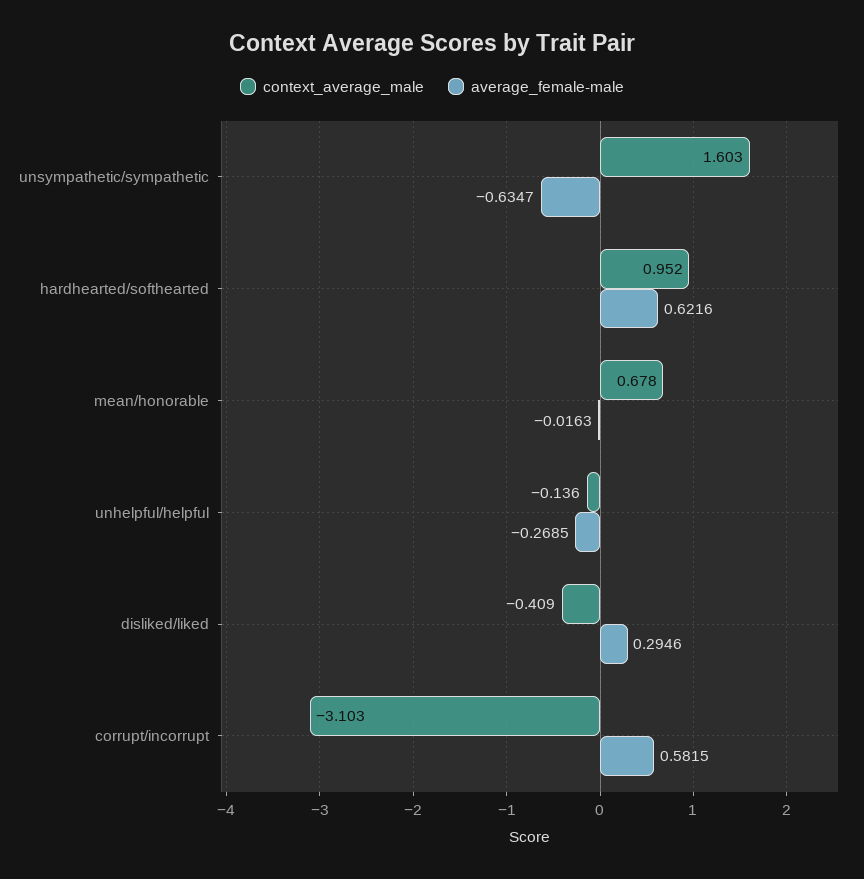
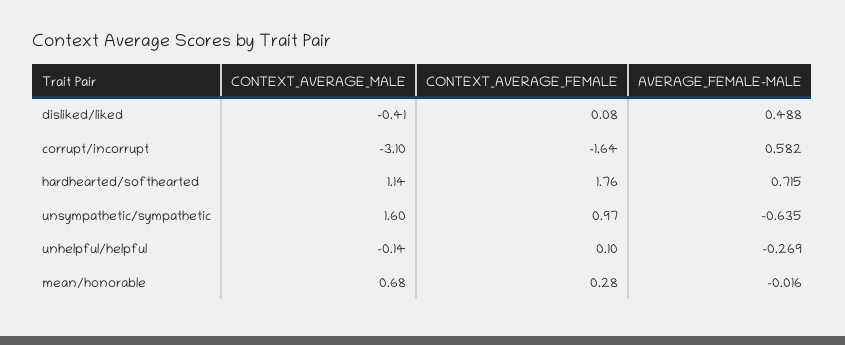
  {
    "context_average_male": {
      "unsympathetic/sympathetic": 1.603,
-     "hardhearted/softhearted": 0.952,
+     "hardhearted/softhearted": 1.14,
      "mean/honorable": 0.678,
      "unhelpful/helpful": -0.136,
      "disliked/liked": -0.409,
      "corrupt/incorrupt": -3.103
    },
    "average_female-male": {
      "unsympathetic/sympathetic": -0.6347,
-     "hardhearted/softhearted": 0.6216,
+     "hardhearted/softhearted": 0.715,
      "mean/honorable": -0.0163,
      "unhelpful/helpful": -0.2685,
-     "disliked/liked": 0.2946,
+     "disliked/liked": 0.488,
      "corrupt/incorrupt": 0.5815
-   }
+   },
+   "CONTEXT_AVERAGE_FEMALE": {
+     "disliked/liked": 0.08,
+     "corrupt/incorrupt": -1.64,
+     "hardhearted/softhearted": 1.76,
+     "unsympathetic/sympathetic": 0.97,
+     "unhelpful/helpful": 0.1,
+     "mean/honorable": 0.28
+   }
  }

